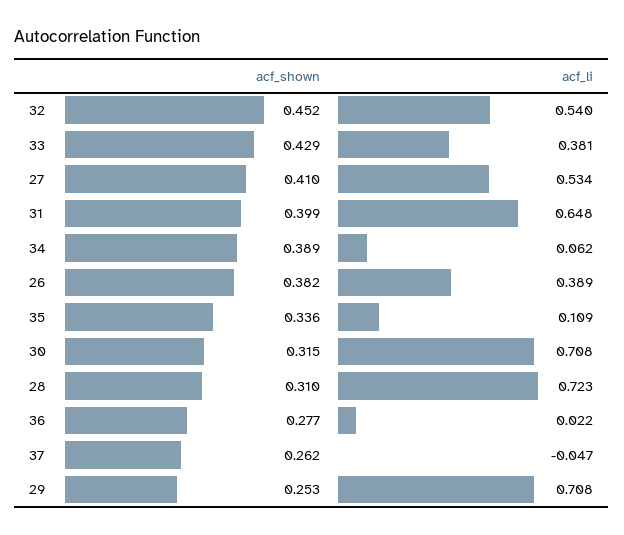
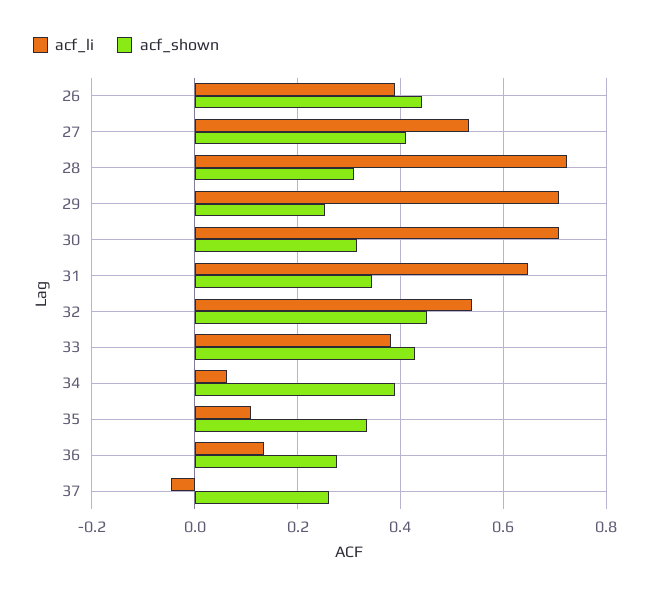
  {
    "acf_shown": {
      "32": 0.452,
      "33": 0.429,
      "27": 0.41,
-     "31": 0.399,
+     "31": 0.34,
      "34": 0.389,
-     "26": 0.382,
+     "26": 0.44,
      "35": 0.336,
      "30": 0.315,
      "28": 0.31,
      "36": 0.277,
      "37": 0.262,
      "29": 0.253
    },
    "acf_li": {
      "32": 0.54,
      "33": 0.381,
      "27": 0.534,
      "31": 0.648,
      "34": 0.062,
      "26": 0.389,
      "35": 0.109,
      "30": 0.708,
      "28": 0.723,
-     "36": 0.022,
+     "36": 0.14,
      "37": -0.047,
      "29": 0.708
    }
  }

